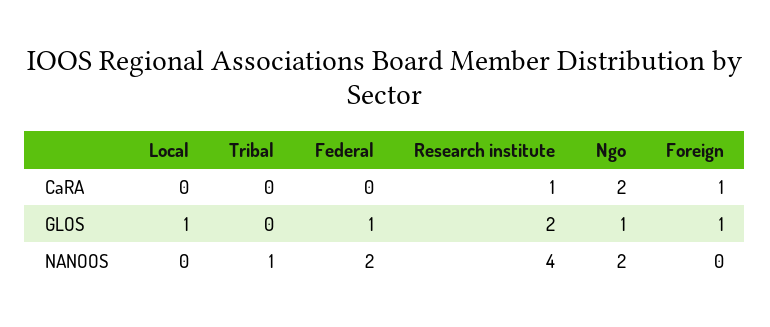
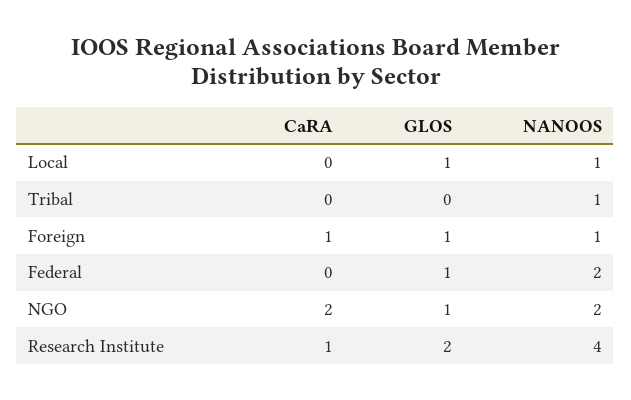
  {
    "Local": {
      "CaRA": 0,
      "GLOS": 1,
-     "NANOOS": 0
+     "NANOOS": 1
    },
    "Tribal": {
      "CaRA": 0,
      "GLOS": 0,
      "NANOOS": 1
    },
    "Federal": {
      "CaRA": 0,
      "GLOS": 1,
      "NANOOS": 2
    },
    "Research institute": {
      "CaRA": 1,
      "GLOS": 2,
      "NANOOS": 4
    },
    "Ngo": {
      "CaRA": 2,
      "GLOS": 1,
      "NANOOS": 2
    },
    "Foreign": {
      "CaRA": 1,
      "GLOS": 1,
-     "NANOOS": 0
+     "NANOOS": 1
    }
  }

